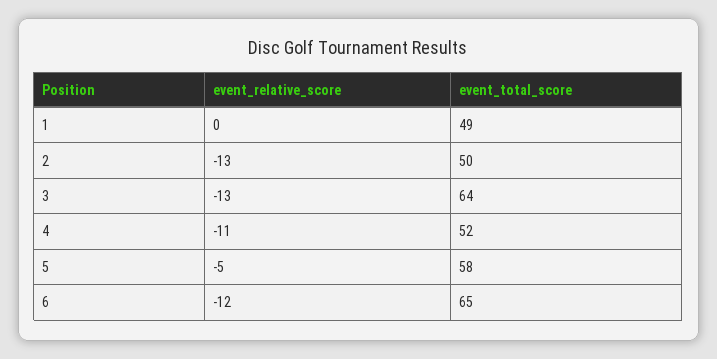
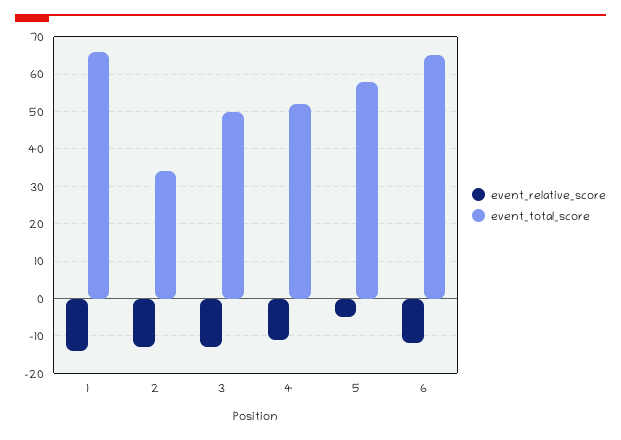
  {
    "event_relative_score": {
-     "1": 0,
+     "1": -15,
      "2": -13,
      "3": -13,
      "4": -11,
      "5": -5,
      "6": -12
    },
    "event_total_score": {
-     "1": 49,
+     "1": 65,
-     "2": 50,
+     "2": 35,
-     "3": 64,
+     "3": 50,
      "4": 52,
      "5": 58,
      "6": 65
    }
  }

